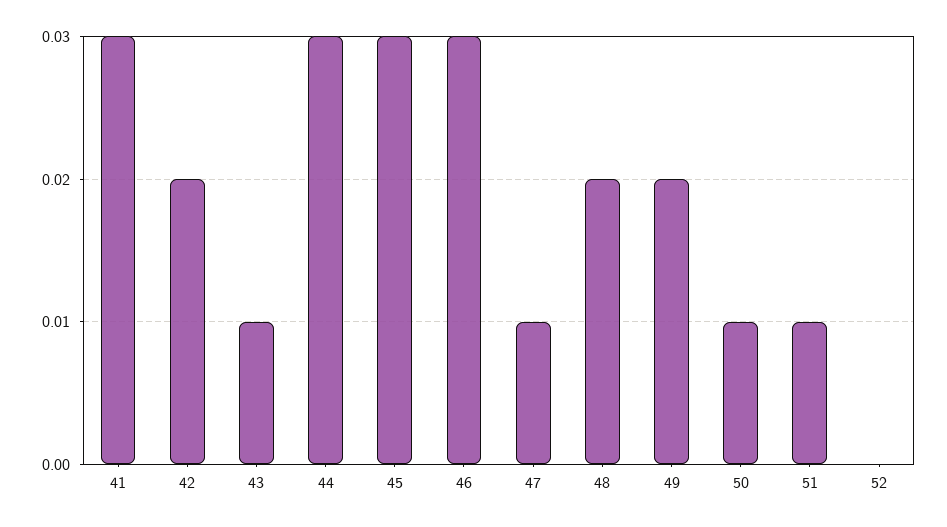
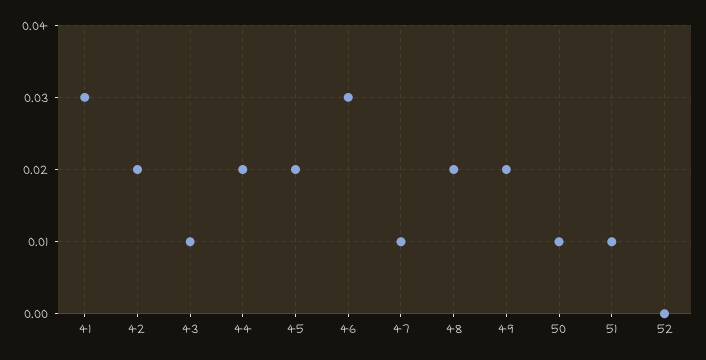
  {
    "41": 0.03,
    "42": 0.02,
    "43": 0.01,
-   "44": 0.03,
+   "44": 0.02,
-   "45": 0.03,
+   "45": 0.02,
    "46": 0.03,
    "47": 0.01,
    "48": 0.02,
    "49": 0.02,
    "50": 0.01,
    "51": 0.01,
    "52": 0
  }

